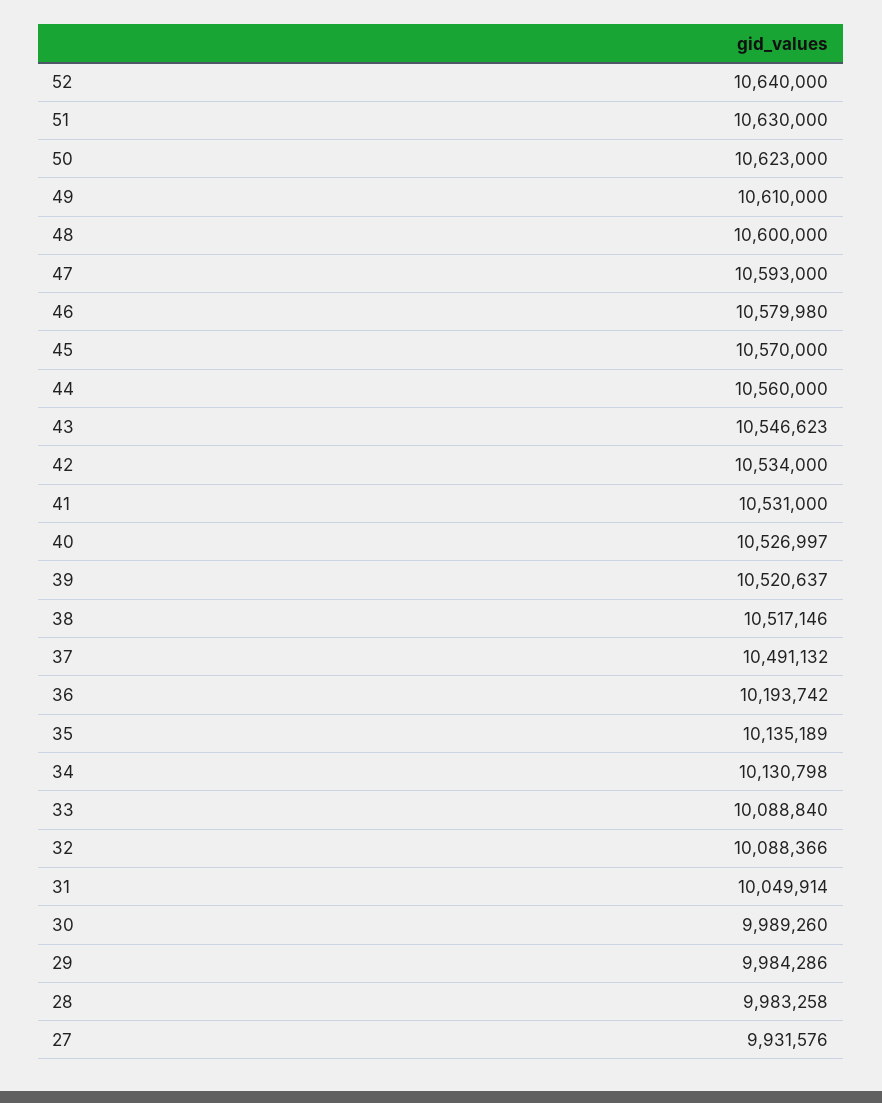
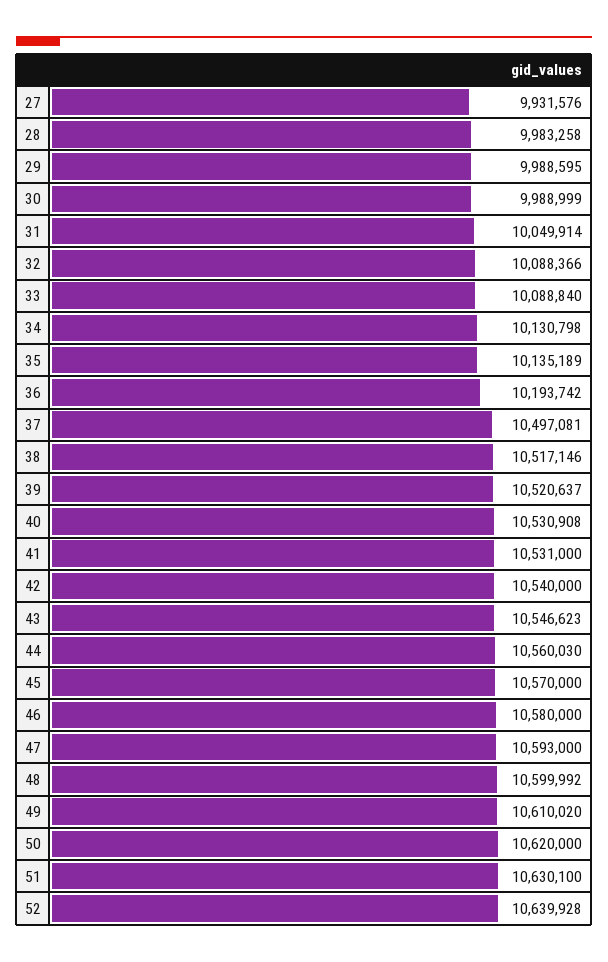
  {
-   "52": 10640000,
+   "52": 10639928,
-   "51": 10630000,
+   "51": 10630100,
-   "50": 10623000,
+   "50": 10620000,
-   "49": 10610000,
+   "49": 10610020,
-   "48": 10600000,
+   "48": 10599992,
    "47": 10593000,
-   "46": 10579980,
+   "46": 10580000,
    "45": 10570000,
-   "44": 10560000,
+   "44": 10560030,
    "43": 10546623,
-   "42": 10534000,
+   "42": 10540000,
    "41": 10531000,
-   "40": 10526997,
+   "40": 10530908,
    "39": 10520637,
    "38": 10517146,
-   "37": 10491132,
+   "37": 10497081,
    "36": 10193742,
    "35": 10135189,
    "34": 10130798,
    "33": 10088840,
    "32": 10088366,
    "31": 10049914,
-   "30": 9989260,
+   "30": 9988999,
-   "29": 9984286,
+   "29": 9988595,
    "28": 9983258,
    "27": 9931576
  }

